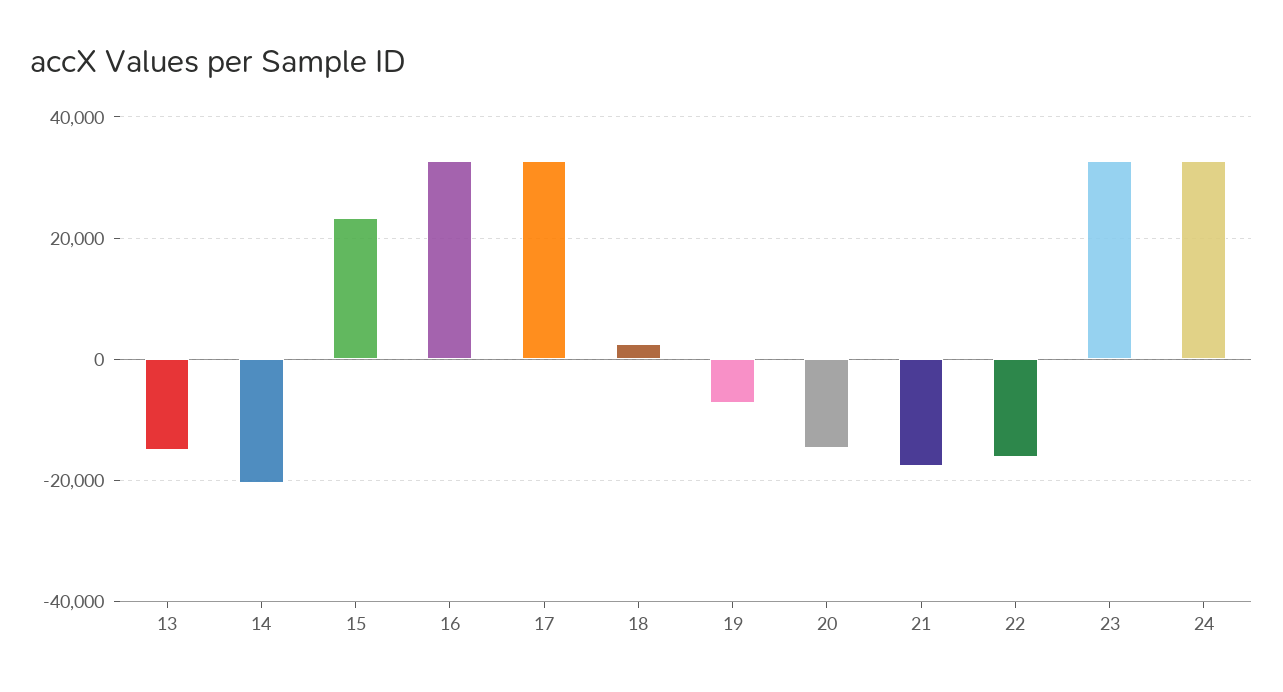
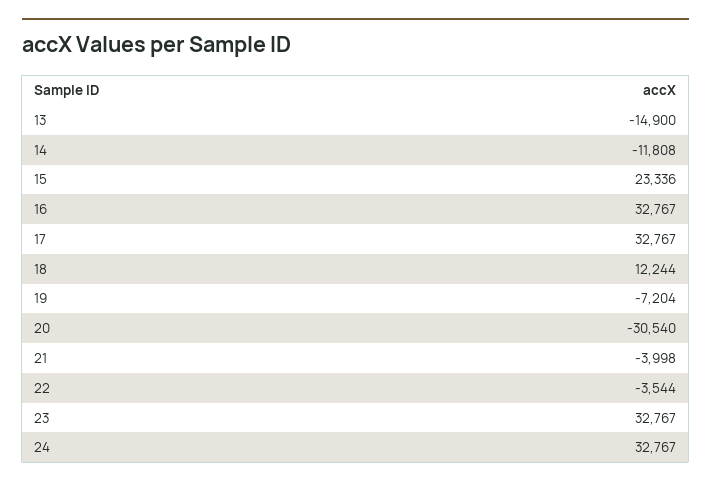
  {
    "13": -14900,
-   "14": -20000,
+   "14": -11808,
    "15": 23336,
    "16": 32767,
    "17": 32767,
-   "18": 2000,
+   "18": 12244,
    "19": -7204,
-   "20": -14000,
+   "20": -30540,
-   "21": -18000,
+   "21": -3998,
-   "22": -16000,
+   "22": -3544,
    "23": 32767,
    "24": 32767
  }

